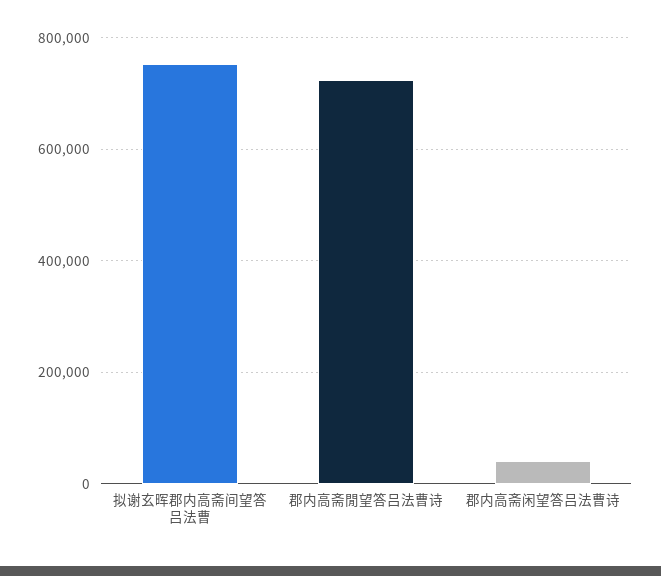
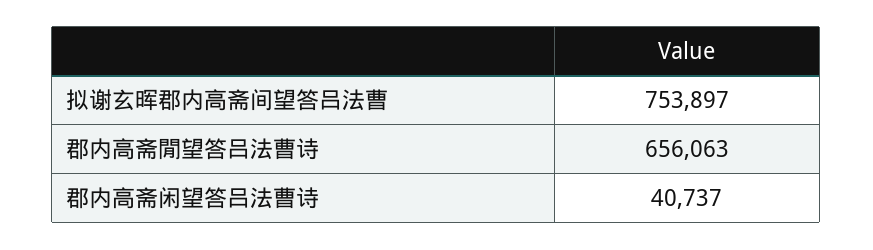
  {
    "拟谢玄晖郡内高斋间望答吕法曹": 753897,
-   "郡内高斋閒望答吕法曹诗": 720000,
+   "郡内高斋閒望答吕法曹诗": 656063,
    "郡内高斋闲望答吕法曹诗": 40737
  }

